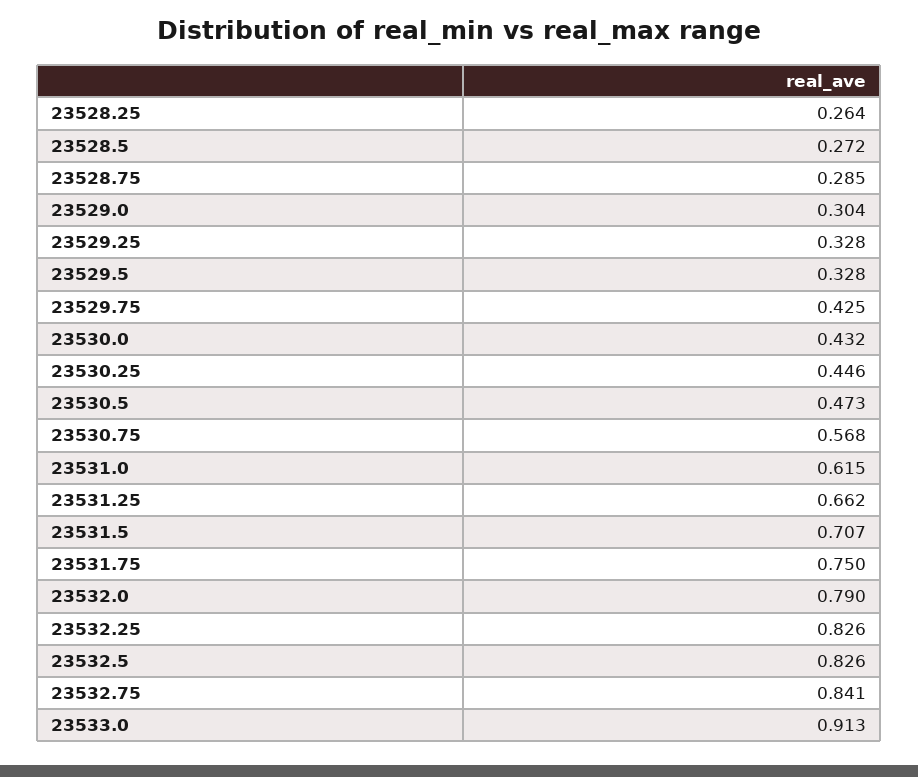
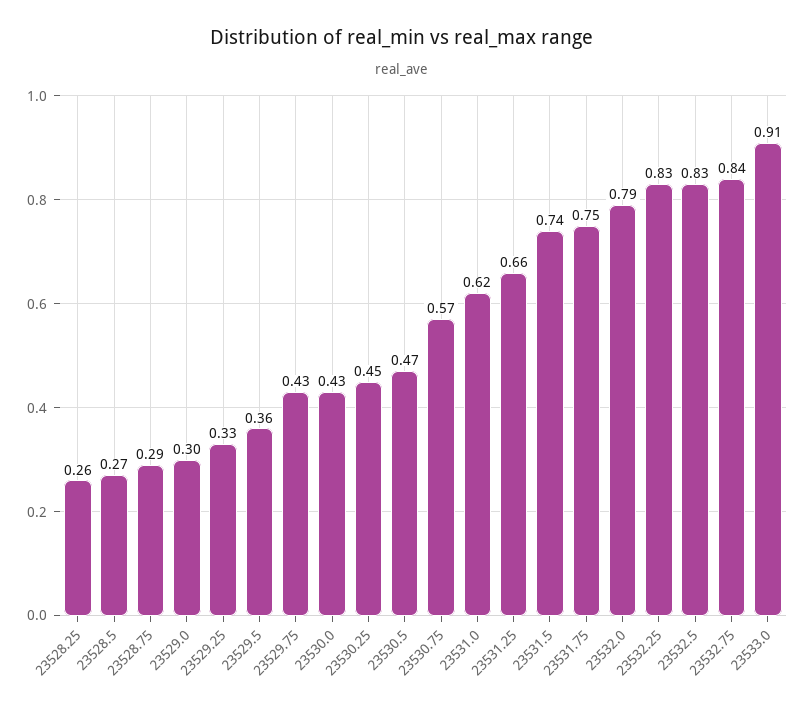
  {
    "23528.25": 0.264,
    "23528.5": 0.272,
    "23528.75": 0.285,
    "23529.0": 0.304,
    "23529.25": 0.328,
-   "23529.5": 0.328,
+   "23529.5": 0.36,
    "23529.75": 0.425,
    "23530.0": 0.432,
    "23530.25": 0.446,
    "23530.5": 0.473,
    "23530.75": 0.568,
    "23531.0": 0.615,
    "23531.25": 0.662,
-   "23531.5": 0.707,
+   "23531.5": 0.74,
    "23531.75": 0.75,
    "23532.0": 0.79,
    "23532.25": 0.826,
    "23532.5": 0.826,
    "23532.75": 0.841,
    "23533.0": 0.913
  }

